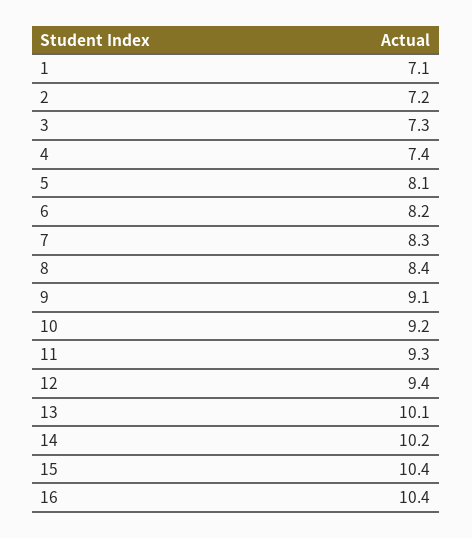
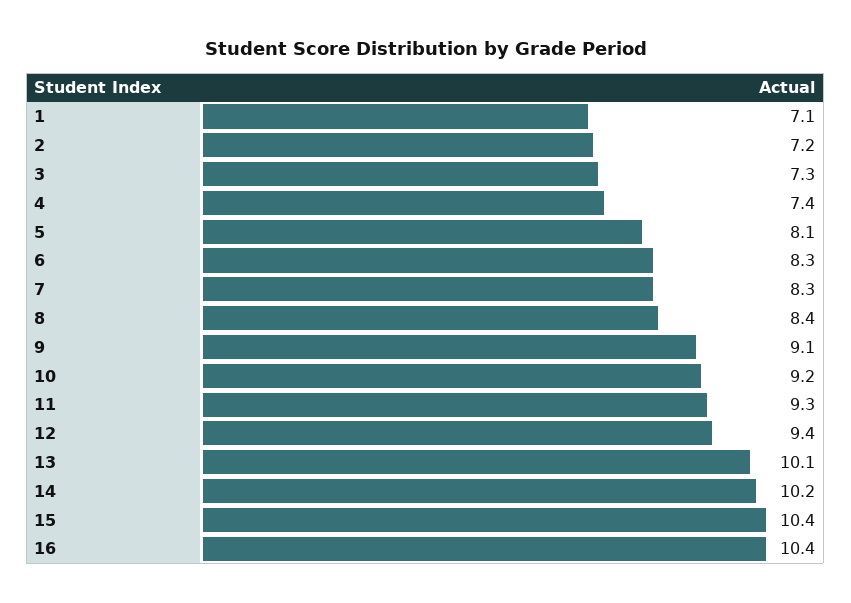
  {
    "1": 7.1,
    "2": 7.2,
    "3": 7.3,
    "4": 7.4,
    "5": 8.1,
-   "6": 8.2,
+   "6": 8.3,
    "7": 8.3,
    "8": 8.4,
    "9": 9.1,
    "10": 9.2,
    "11": 9.3,
    "12": 9.4,
    "13": 10.1,
    "14": 10.2,
    "15": 10.4,
    "16": 10.4
  }

